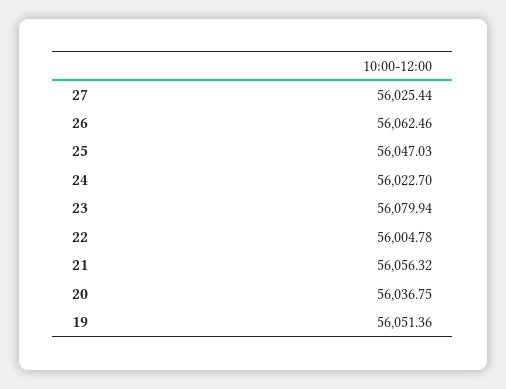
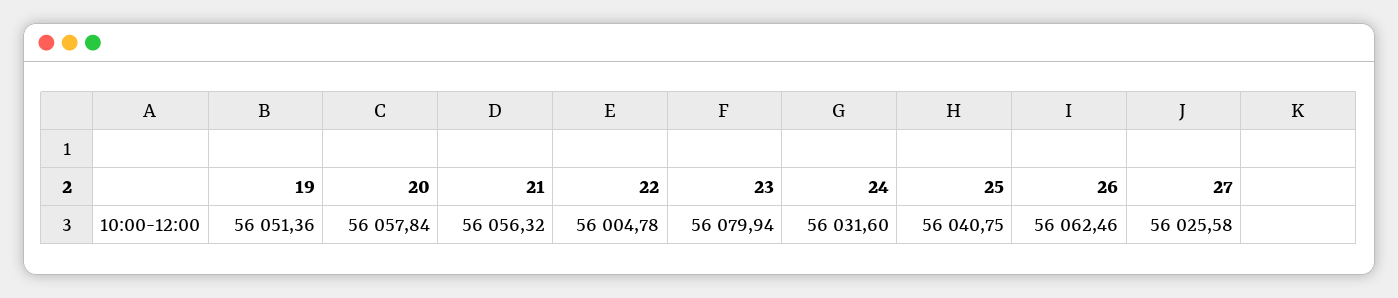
  {
-   "27": 56025.44,
+   "27": 56025.58,
    "26": 56062.46,
-   "25": 56047.03,
+   "25": 56040.75,
-   "24": 56022.7,
+   "24": 56031.6,
    "23": 56079.94,
    "22": 56004.78,
    "21": 56056.32,
-   "20": 56036.75,
+   "20": 56057.84,
    "19": 56051.36
  }

